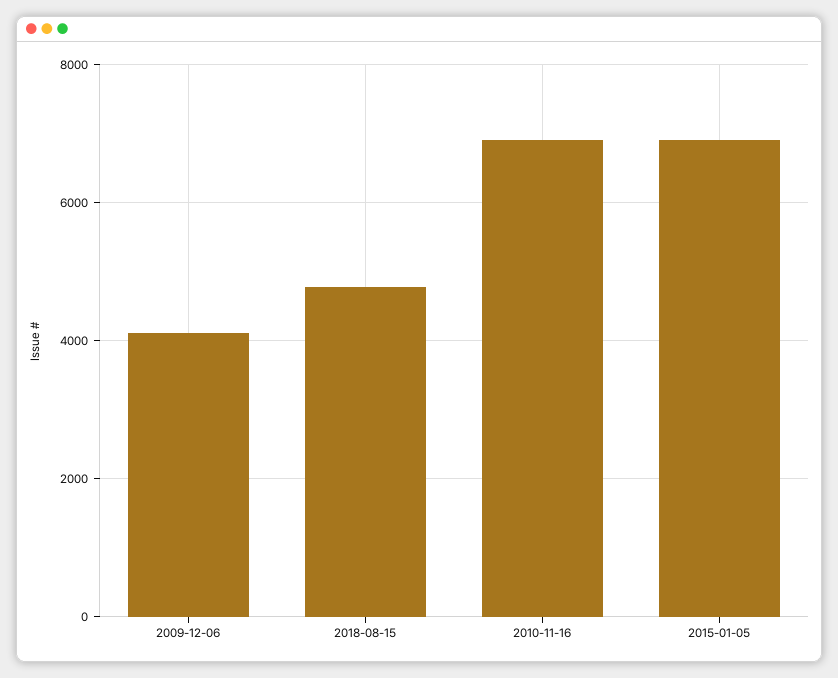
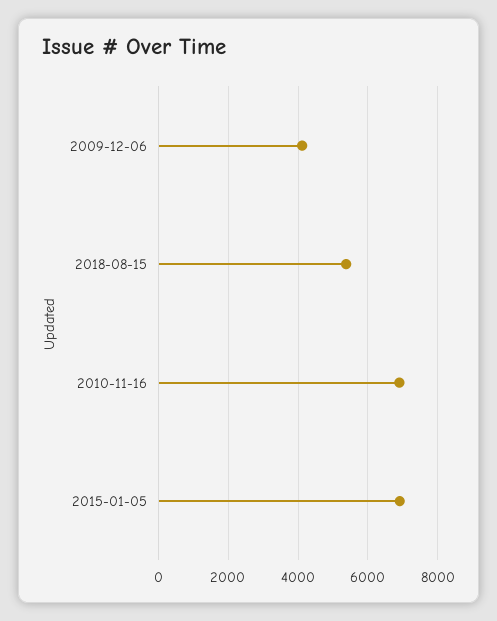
  {
    "2009-12-06": 4200,
-   "2018-08-15": 4800,
+   "2018-08-15": 5400,
    "2010-11-16": 7000,
    "2015-01-05": 7000
  }

